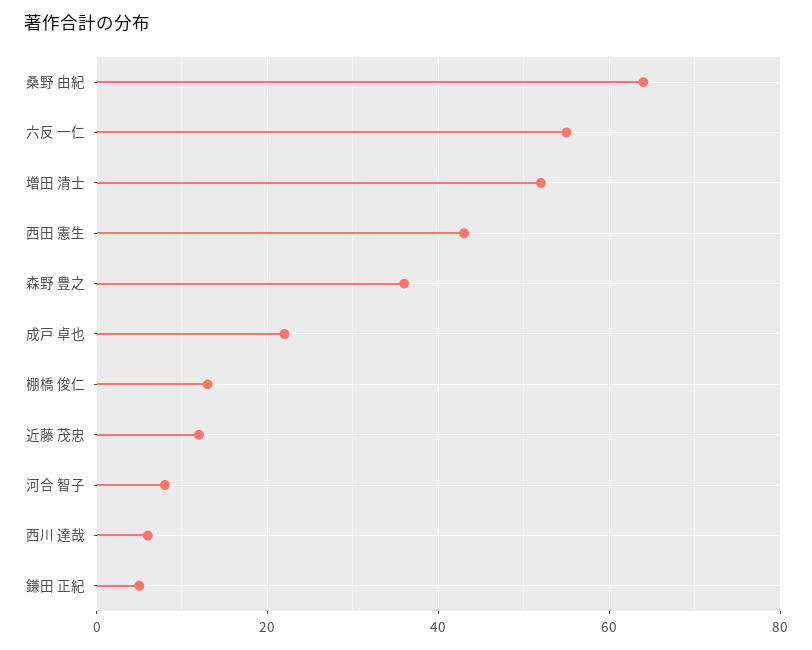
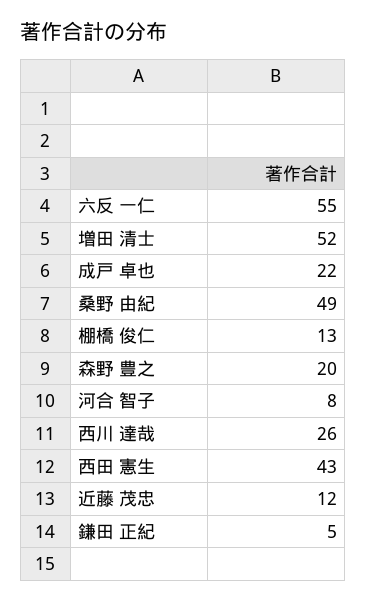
  {
-   "桑野 由紀": 65,
+   "桑野 由紀": 49,
    "六反 一仁": 55,
    "増田 清士": 52,
    "西田 憲生": 43,
-   "森野 豊之": 35,
+   "森野 豊之": 20,
    "成戸 卓也": 22,
    "棚橋 俊仁": 13,
    "近藤 茂忠": 12,
    "河合 智子": 8,
-   "西川 達哉": 5,
+   "西川 達哉": 26,
    "鎌田 正紀": 5
  }

